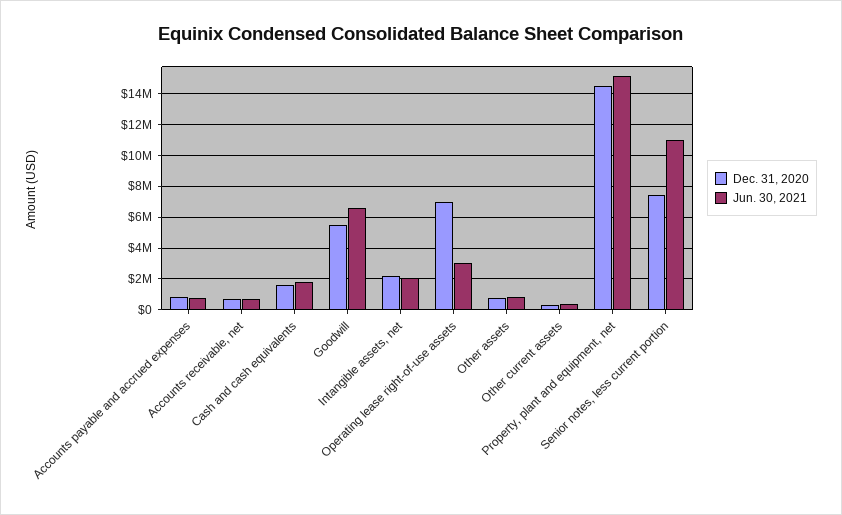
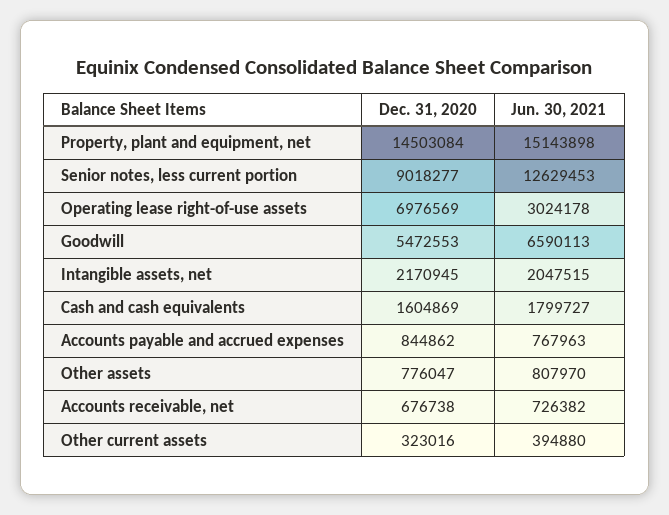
  {
    "Dec. 31, 2020": {
      "Accounts payable and accrued expenses": 844862,
      "Accounts receivable, net": 676738,
      "Cash and cash equivalents": 1604869,
      "Goodwill": 5472553,
      "Intangible assets, net": 2170945,
      "Operating lease right-of-use assets": 6976569,
      "Other assets": 776047,
      "Other current assets": 323016,
      "Property, plant and equipment, net": 14503084,
-     "Senior notes, less current portion": 7500000
+     "Senior notes, less current portion": 9018277
    },
    "Jun. 30, 2021": {
      "Accounts payable and accrued expenses": 767963,
      "Accounts receivable, net": 726382,
      "Cash and cash equivalents": 1799727,
      "Goodwill": 6590113,
      "Intangible assets, net": 2047515,
      "Operating lease right-of-use assets": 3024178,
      "Other assets": 807970,
      "Other current assets": 394880,
      "Property, plant and equipment, net": 15143898,
-     "Senior notes, less current portion": 11000000
+     "Senior notes, less current portion": 12629453
    }
  }

